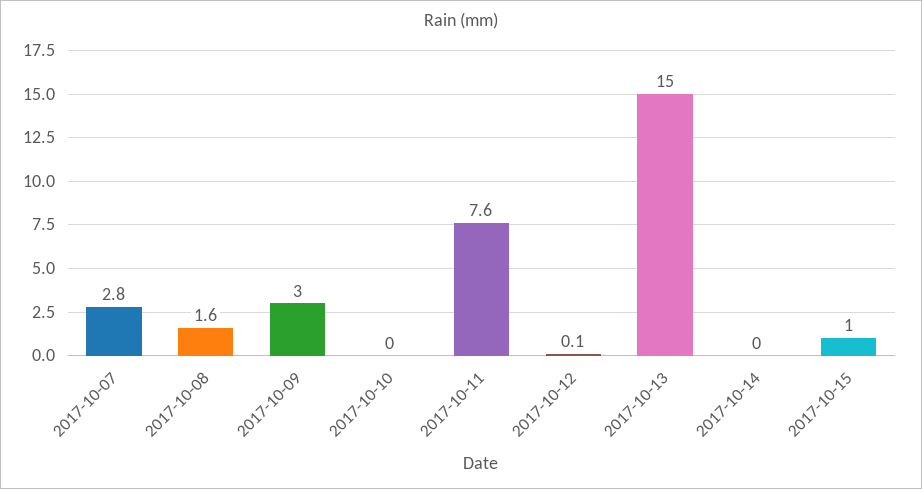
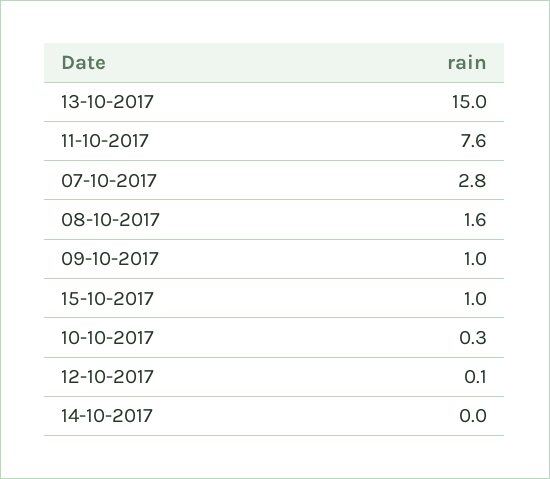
  {
    "2017-10-07": 2.8,
    "2017-10-08": 1.6,
-   "2017-10-09": 3,
+   "2017-10-09": 1,
-   "2017-10-10": 0,
+   "2017-10-10": 0.3,
    "2017-10-11": 7.6,
    "2017-10-12": 0.1,
    "2017-10-13": 15,
    "2017-10-14": 0,
    "2017-10-15": 1
  }

